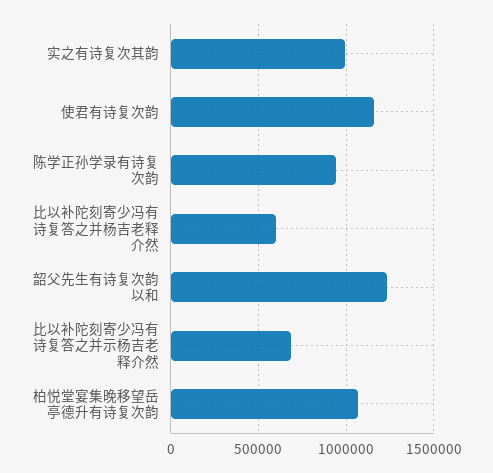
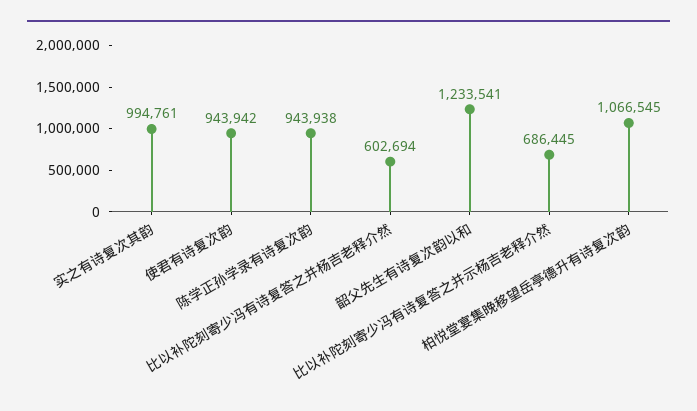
  {
    "实之有诗复次其韵": 994761,
-   "使君有诗复次韵": 1150000,
+   "使君有诗复次韵": 943942,
    "陈学正孙学录有诗复次韵": 943938,
    "比以补陀刻寄少冯有诗复答之并杨吉老释介然": 602694,
    "韶父先生有诗复次韵以和": 1233541,
    "比以补陀刻寄少冯有诗复答之并示杨吉老释介然": 686445,
    "柏悦堂宴集晚移望岳亭德升有诗复次韵": 1066545
  }

